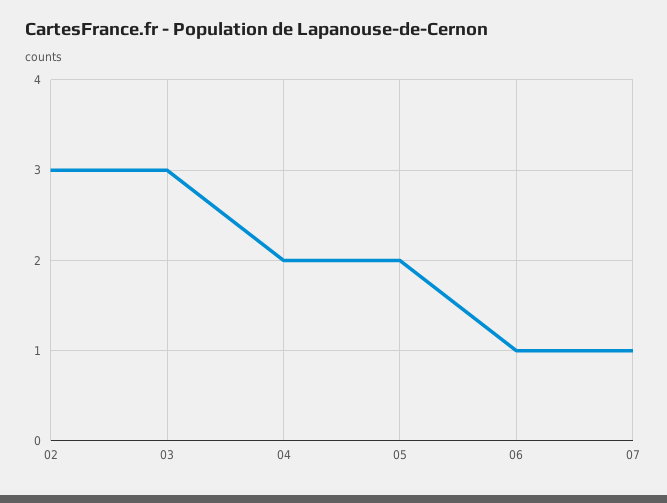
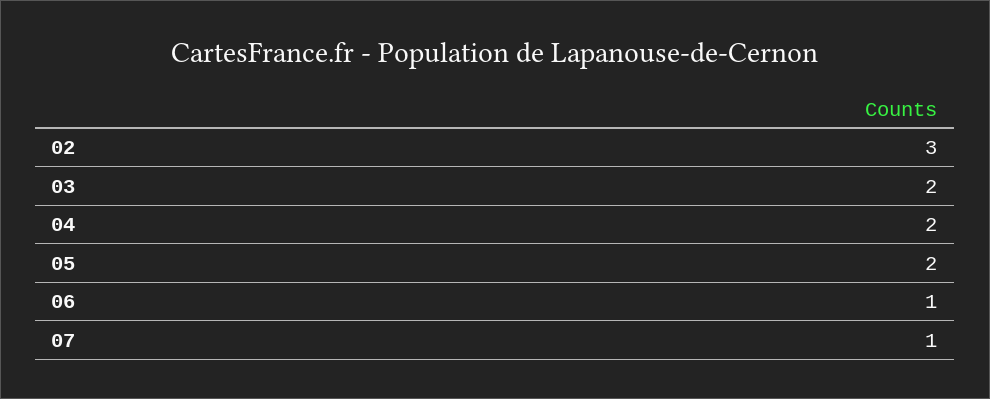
  {
    "02": 3,
-   "03": 3,
+   "03": 2,
    "04": 2,
    "05": 2,
    "06": 1,
    "07": 1
  }

